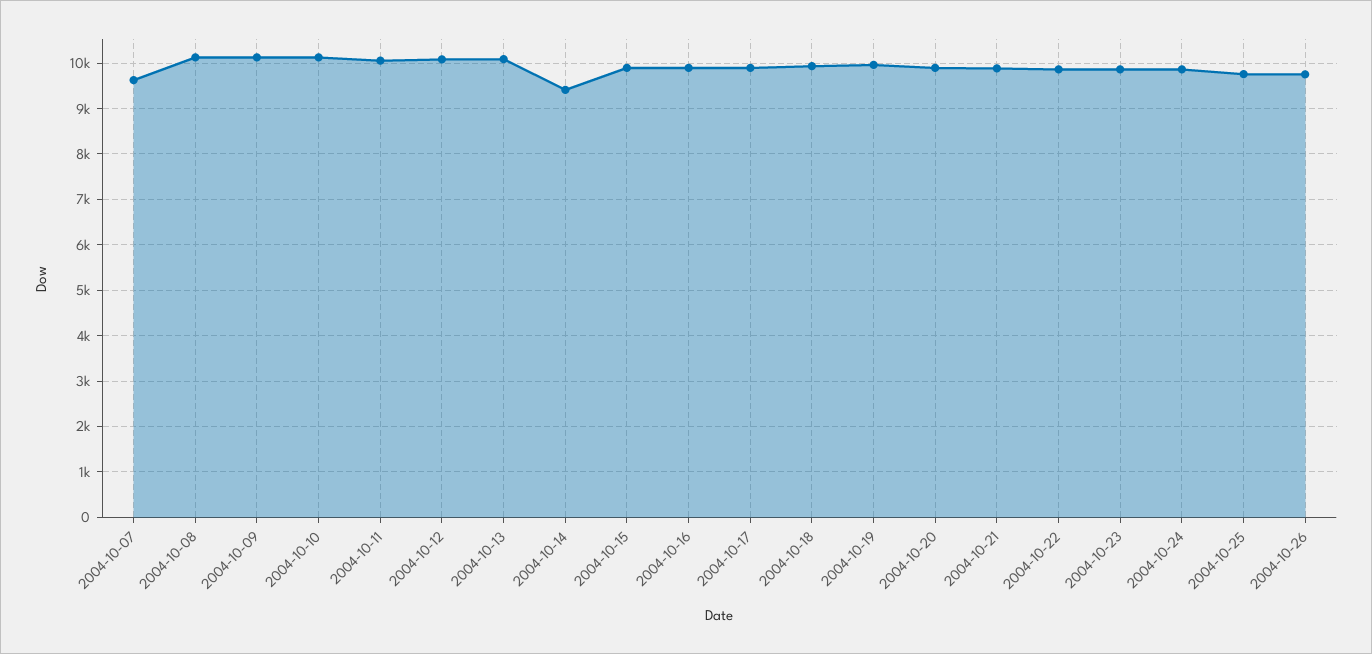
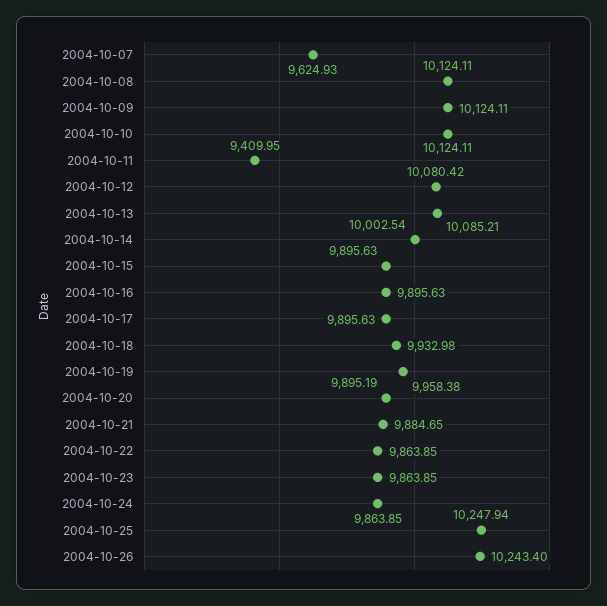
  {
    "2004-10-07": 9624.93,
    "2004-10-08": 10124.11,
    "2004-10-09": 10124.11,
    "2004-10-10": 10124.11,
-   "2004-10-11": 10000,
+   "2004-10-11": 9409.95,
    "2004-10-12": 10080.42,
    "2004-10-13": 10085.21,
-   "2004-10-14": 9400,
+   "2004-10-14": 10002.54,
    "2004-10-15": 9895.63,
    "2004-10-16": 9895.63,
    "2004-10-17": 9895.63,
    "2004-10-18": 9932.98,
    "2004-10-19": 9958.38,
    "2004-10-20": 9895.19,
    "2004-10-21": 9884.65,
    "2004-10-22": 9863.85,
    "2004-10-23": 9863.85,
    "2004-10-24": 9863.85,
-   "2004-10-25": 9800,
+   "2004-10-25": 10247.94,
-   "2004-10-26": 9800
+   "2004-10-26": 10243.4
  }

